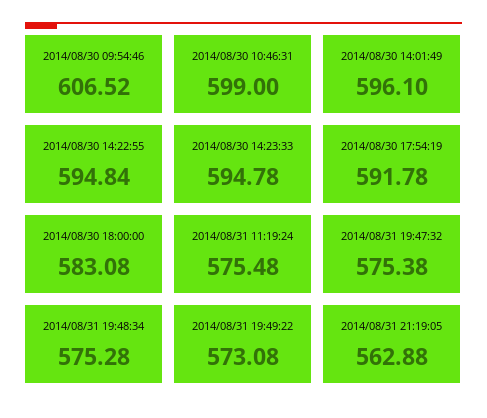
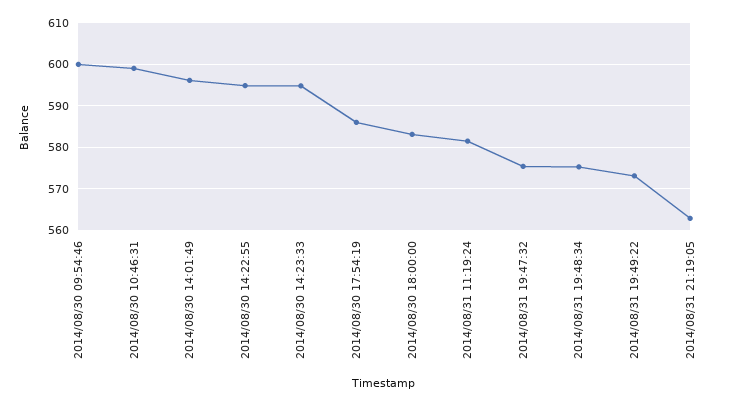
  {
-   "2014/08/30 09:54:46": 606.52,
+   "2014/08/30 09:54:46": 600,
    "2014/08/30 10:46:31": 599,
    "2014/08/30 14:01:49": 596.1,
    "2014/08/30 14:22:55": 594.84,
    "2014/08/30 14:23:33": 594.78,
-   "2014/08/30 17:54:19": 591.78,
+   "2014/08/30 17:54:19": 586,
    "2014/08/30 18:00:00": 583.08,
-   "2014/08/31 11:19:24": 575.48,
+   "2014/08/31 11:19:24": 582,
    "2014/08/31 19:47:32": 575.38,
    "2014/08/31 19:48:34": 575.28,
    "2014/08/31 19:49:22": 573.08,
    "2014/08/31 21:19:05": 562.88
  }

